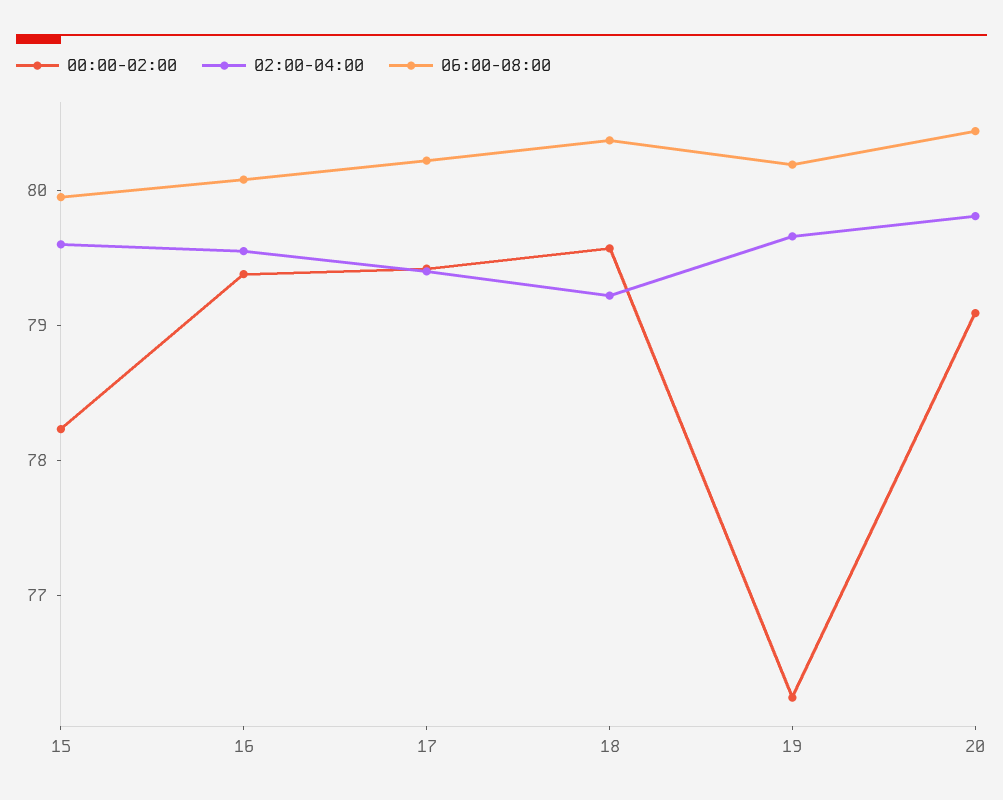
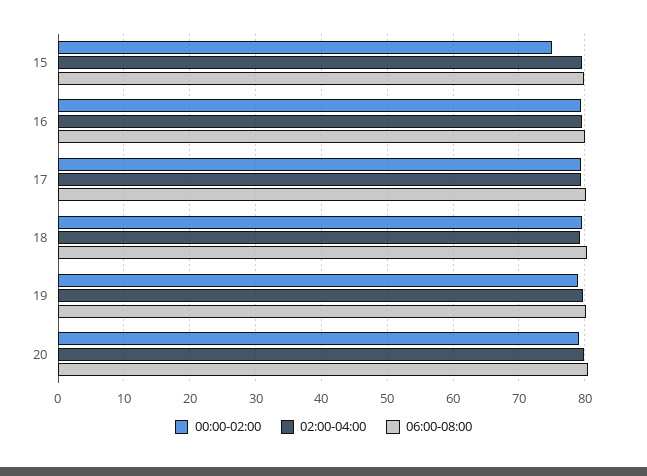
  {
    "00:00-02:00": {
-     "15": 78.2,
+     "15": 75,
      "16": 79.4,
      "17": 79.4,
      "18": 79.6,
-     "19": 76.2,
+     "19": 79,
      "20": 79
    },
    "02:00-04:00": {
      "15": 79.6,
      "16": 79.6,
      "17": 79.4,
      "18": 79.2,
      "19": 79.6,
      "20": 79.8
    },
    "06:00-08:00": {
      "15": 80,
      "16": 80,
      "17": 80.2,
      "18": 80.4,
      "19": 80.2,
      "20": 80.4
    }
  }

